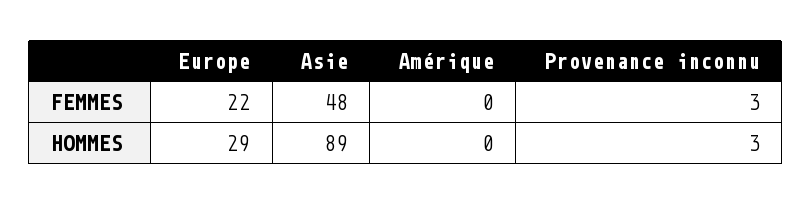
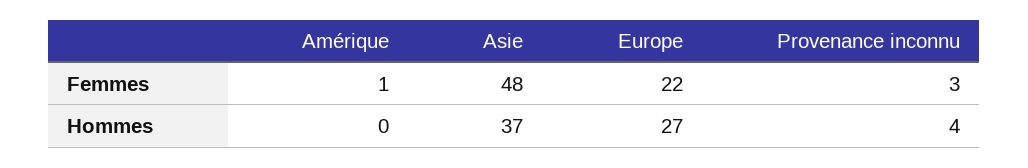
  {
    "Europe": {
      "FEMMES": 22,
-     "HOMMES": 29
+     "HOMMES": 27
    },
    "Asie": {
      "FEMMES": 48,
-     "HOMMES": 89
+     "HOMMES": 37
    },
    "Amérique": {
-     "FEMMES": 0,
+     "FEMMES": 1,
      "HOMMES": 0
    },
    "Provenance inconnu": {
      "FEMMES": 3,
-     "HOMMES": 3
+     "HOMMES": 4
    }
  }

